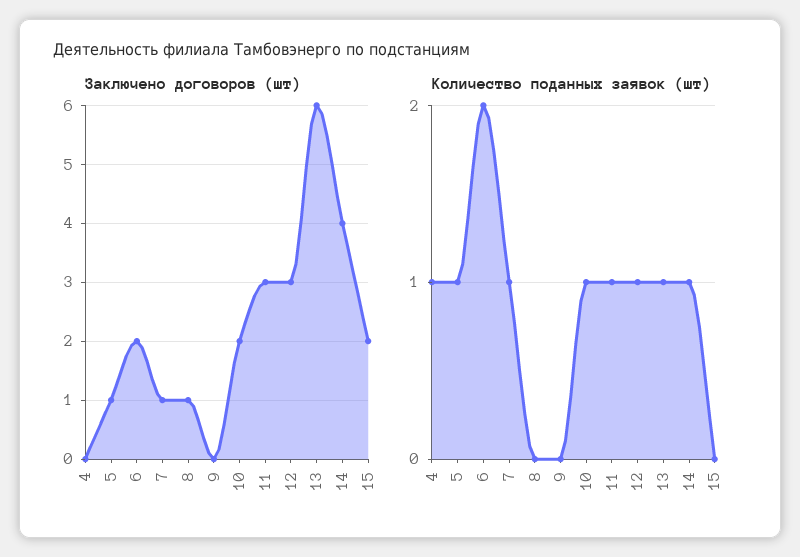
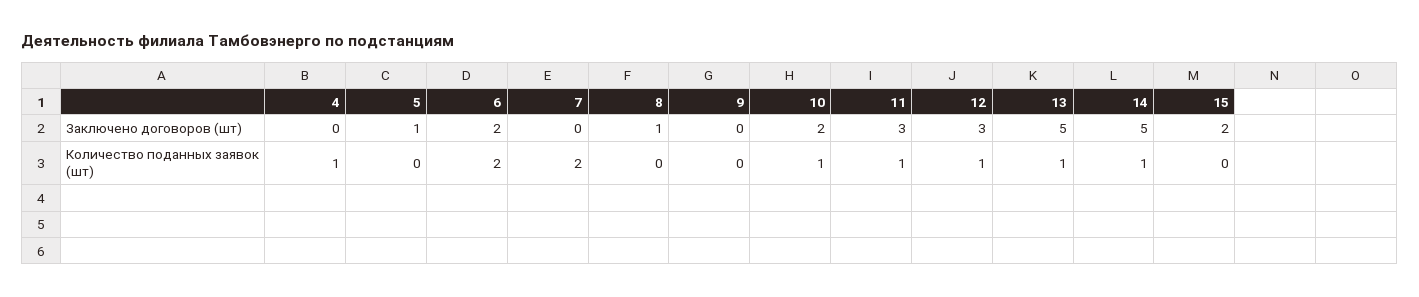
  {
    "Заключено договоров (шт)": {
      "4": 0,
      "5": 1,
      "6": 2,
-     "7": 1,
+     "7": 0,
      "8": 1,
      "9": 0,
      "10": 2,
      "11": 3,
      "12": 3,
-     "13": 6,
+     "13": 5,
-     "14": 4,
+     "14": 5,
      "15": 2
    },
    "Количество поданных заявок (шт)": {
      "4": 1,
-     "5": 1,
+     "5": 0,
      "6": 2,
-     "7": 1,
+     "7": 2,
      "8": 0,
      "9": 0,
      "10": 1,
      "11": 1,
      "12": 1,
      "13": 1,
      "14": 1,
      "15": 0
    }
  }

